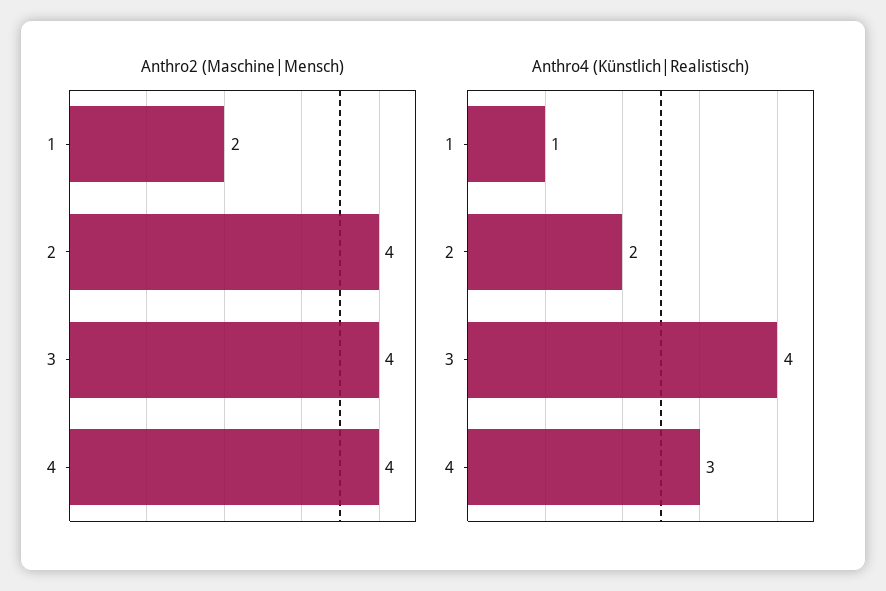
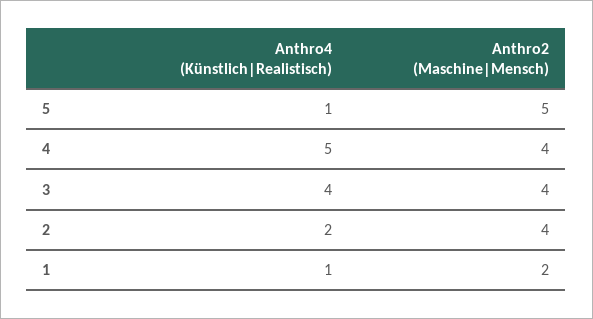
  {
    "Anthro2 (Maschine|Mensch)": {
      "1": 2,
      "2": 4,
      "3": 4,
-     "4": 4
+     "4": 4,
+     "5": 5
    },
    "Anthro4 (Künstlich|Realistisch)": {
      "1": 1,
      "2": 2,
      "3": 4,
-     "4": 3
+     "4": 5,
+     "5": 1
    }
  }

